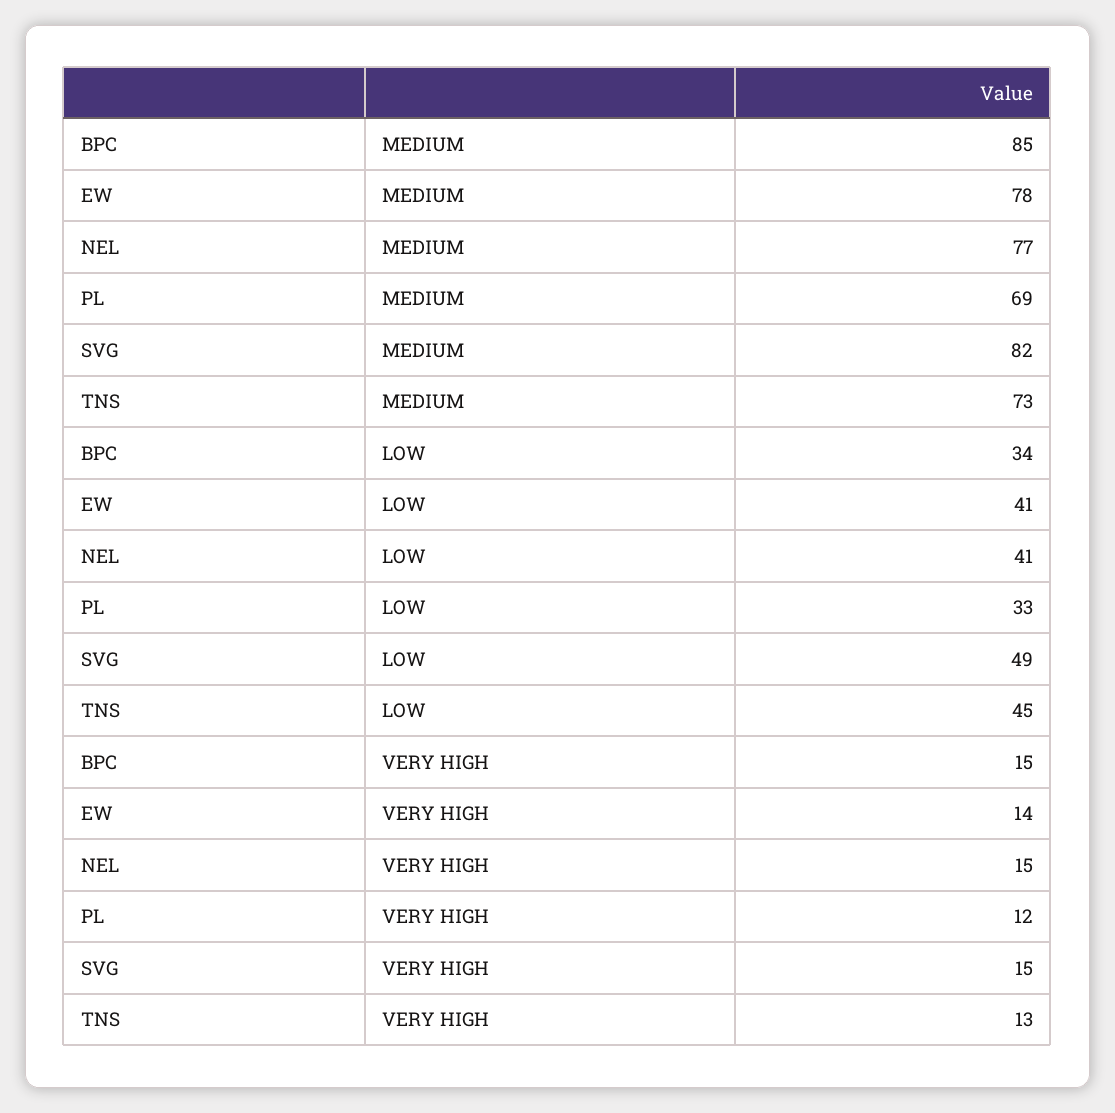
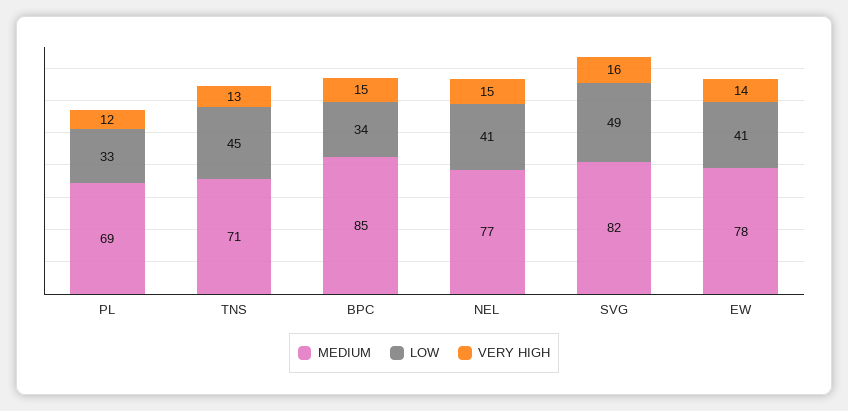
  {
    "MEDIUM": {
      "BPC": 85,
      "EW": 78,
      "NEL": 77,
      "PL": 69,
      "SVG": 82,
-     "TNS": 73
+     "TNS": 71
    },
    "LOW": {
      "BPC": 34,
      "EW": 41,
      "NEL": 41,
      "PL": 33,
      "SVG": 49,
      "TNS": 45
    },
    "VERY HIGH": {
      "BPC": 15,
      "EW": 14,
      "NEL": 15,
      "PL": 12,
-     "SVG": 15,
+     "SVG": 16,
      "TNS": 13
    }
  }

